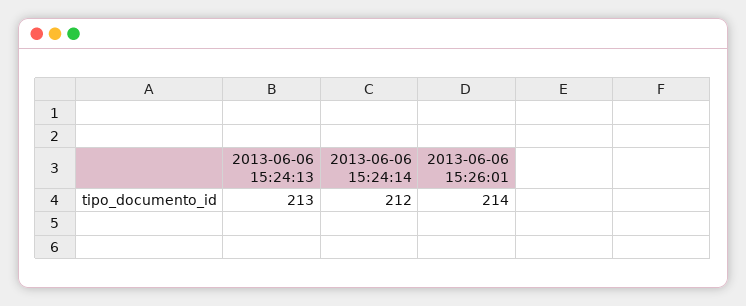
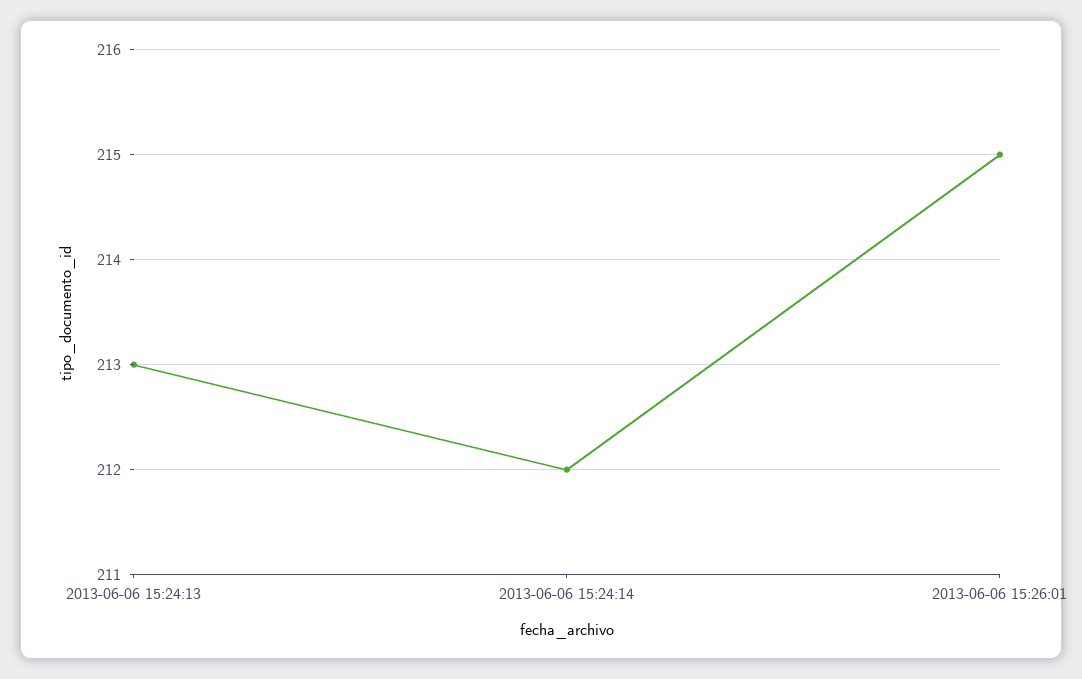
  {
    "2013-06-06 15:24:13": 213,
    "2013-06-06 15:24:14": 212,
-   "2013-06-06 15:26:01": 214
+   "2013-06-06 15:26:01": 215
  }

